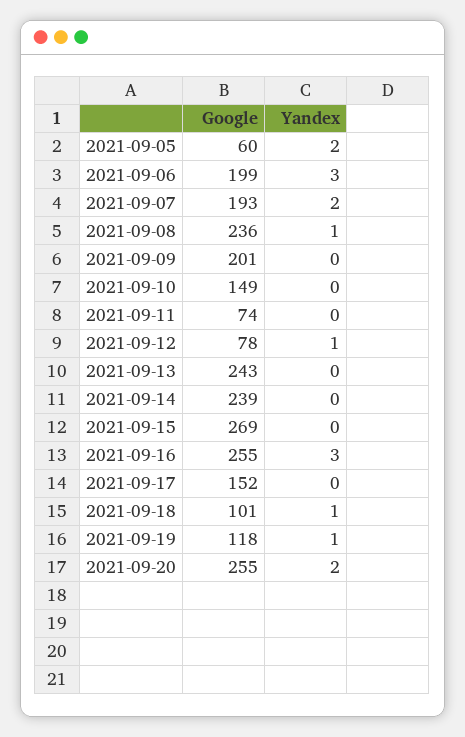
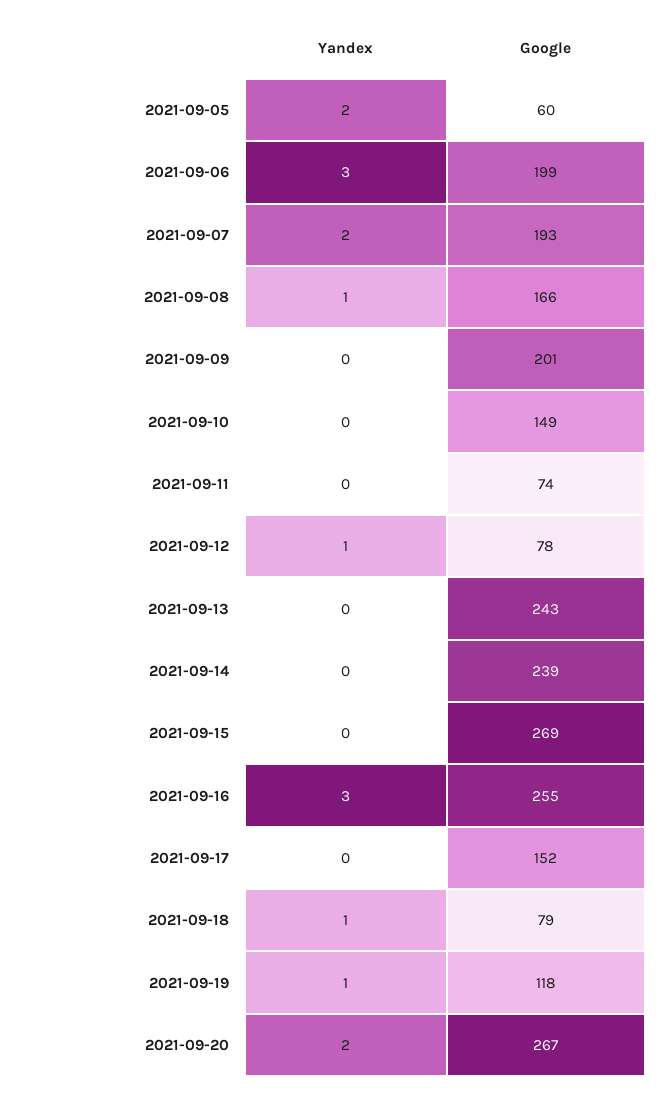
  {
    "Google": {
      "2021-09-05": 60,
      "2021-09-06": 199,
      "2021-09-07": 193,
-     "2021-09-08": 236,
+     "2021-09-08": 166,
      "2021-09-09": 201,
      "2021-09-10": 149,
      "2021-09-11": 74,
      "2021-09-12": 78,
      "2021-09-13": 243,
      "2021-09-14": 239,
      "2021-09-15": 269,
      "2021-09-16": 255,
      "2021-09-17": 152,
-     "2021-09-18": 101,
+     "2021-09-18": 79,
      "2021-09-19": 118,
-     "2021-09-20": 255
+     "2021-09-20": 267
    },
    "Yandex": {
      "2021-09-05": 2,
      "2021-09-06": 3,
      "2021-09-07": 2,
      "2021-09-08": 1,
      "2021-09-09": 0,
      "2021-09-10": 0,
      "2021-09-11": 0,
      "2021-09-12": 1,
      "2021-09-13": 0,
      "2021-09-14": 0,
      "2021-09-15": 0,
      "2021-09-16": 3,
      "2021-09-17": 0,
      "2021-09-18": 1,
      "2021-09-19": 1,
      "2021-09-20": 2
    }
  }

